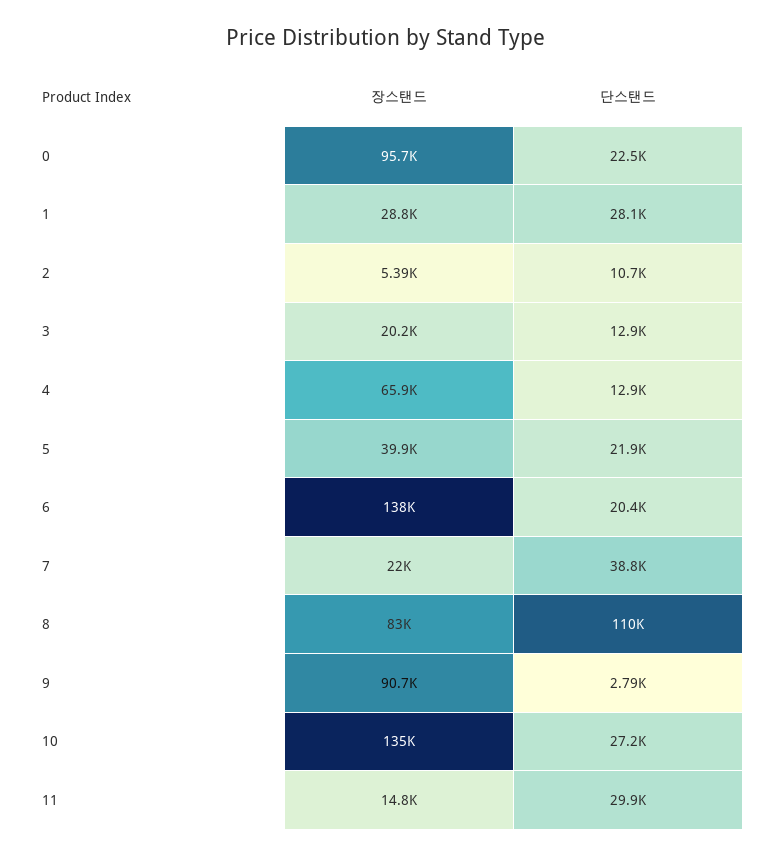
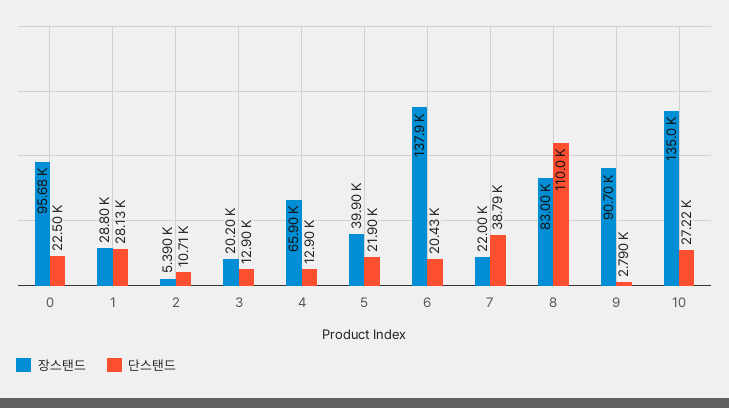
  {
    "장스탠드": {
      "0": 95680,
      "1": 28800,
      "2": 5390,
      "3": 20200,
      "4": 65900,
      "5": 39900,
      "6": 137900,
      "7": 22000,
      "8": 83000,
      "9": 90700,
-     "10": 135000,
+     "10": 135000
-     "11": 14800
    },
    "단스탠드": {
      "0": 22500,
      "1": 28130,
      "2": 10710,
      "3": 12900,
      "4": 12900,
      "5": 21900,
      "6": 20430,
      "7": 38790,
      "8": 110000,
      "9": 2790,
-     "10": 27220,
+     "10": 27220
-     "11": 29900
    }
  }

